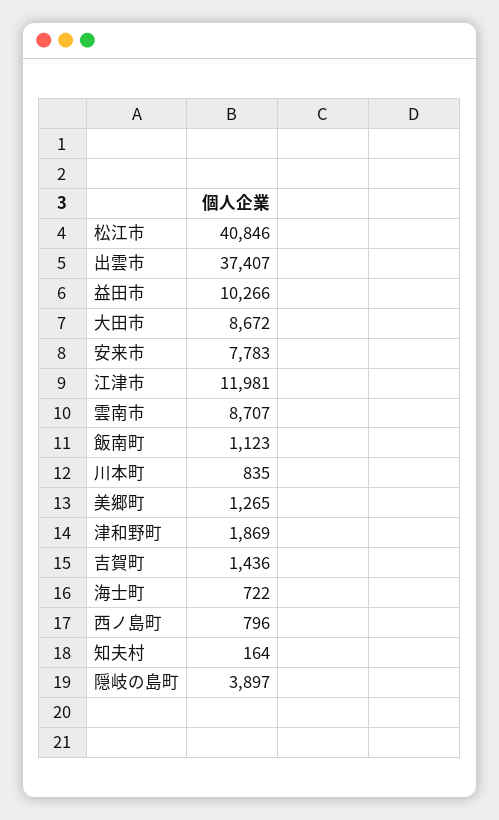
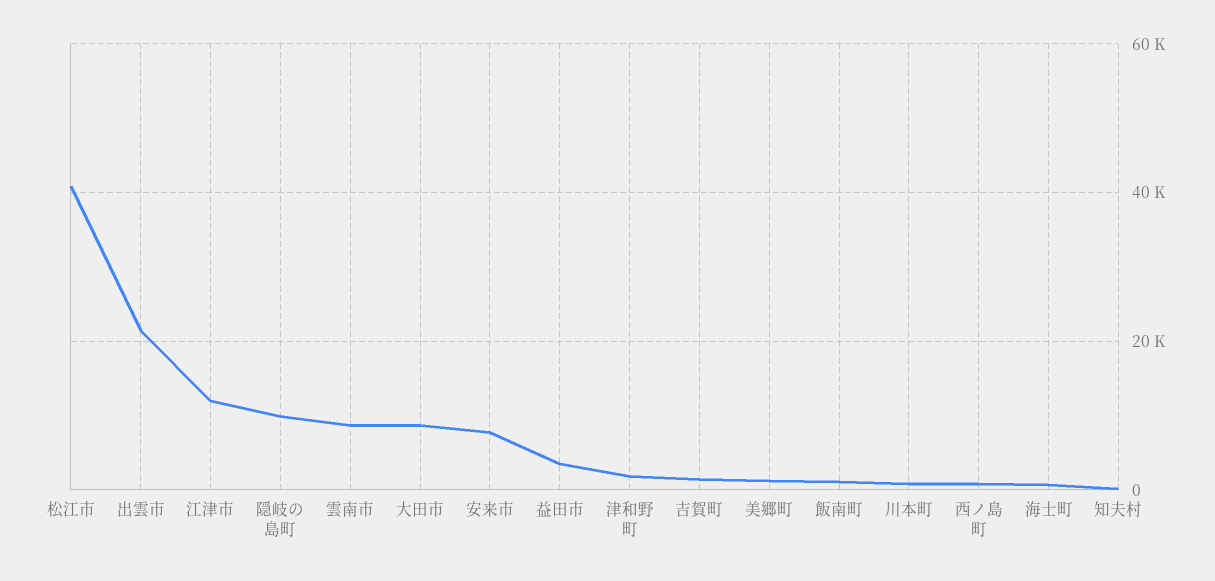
  {
    "松江市": 40846,
-   "出雲市": 37407,
+   "出雲市": 22000,
-   "益田市": 10266,
+   "益田市": 4000,
    "大田市": 8672,
    "安来市": 7783,
    "江津市": 11981,
    "雲南市": 8707,
    "飯南町": 1123,
    "川本町": 835,
    "美郷町": 1265,
    "津和野町": 1869,
    "吉賀町": 1436,
    "海士町": 722,
    "西ノ島町": 796,
    "知夫村": 164,
-   "隠岐の島町": 3897
+   "隠岐の島町": 10000
  }

